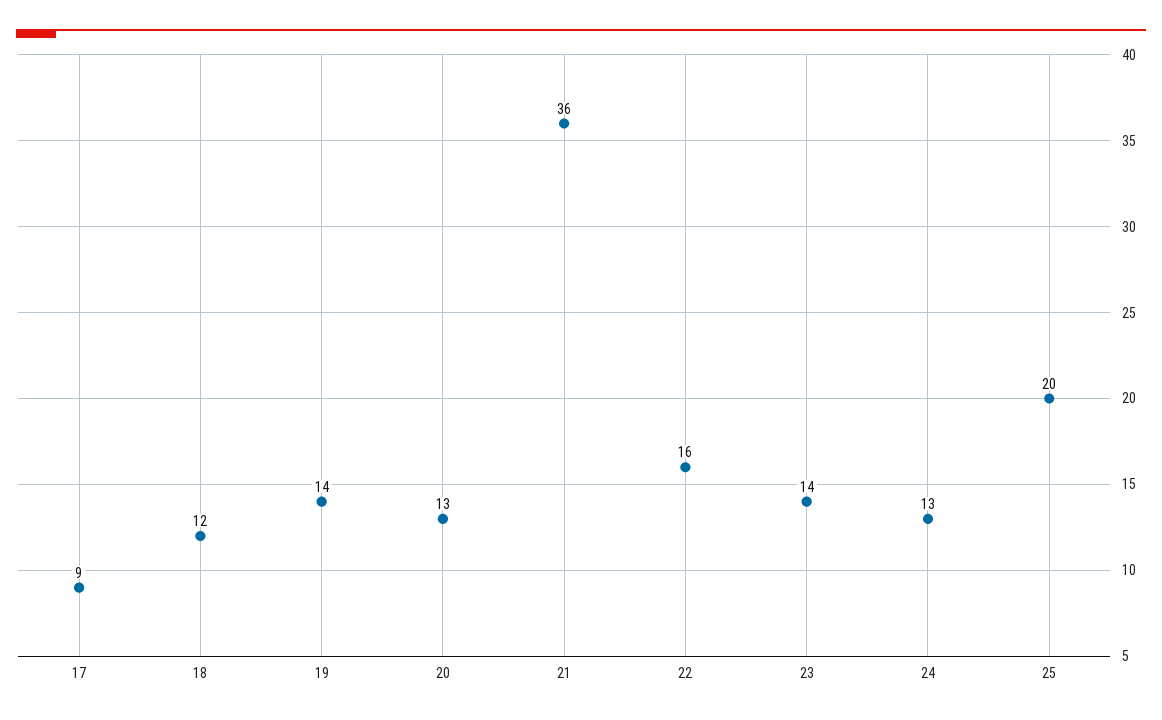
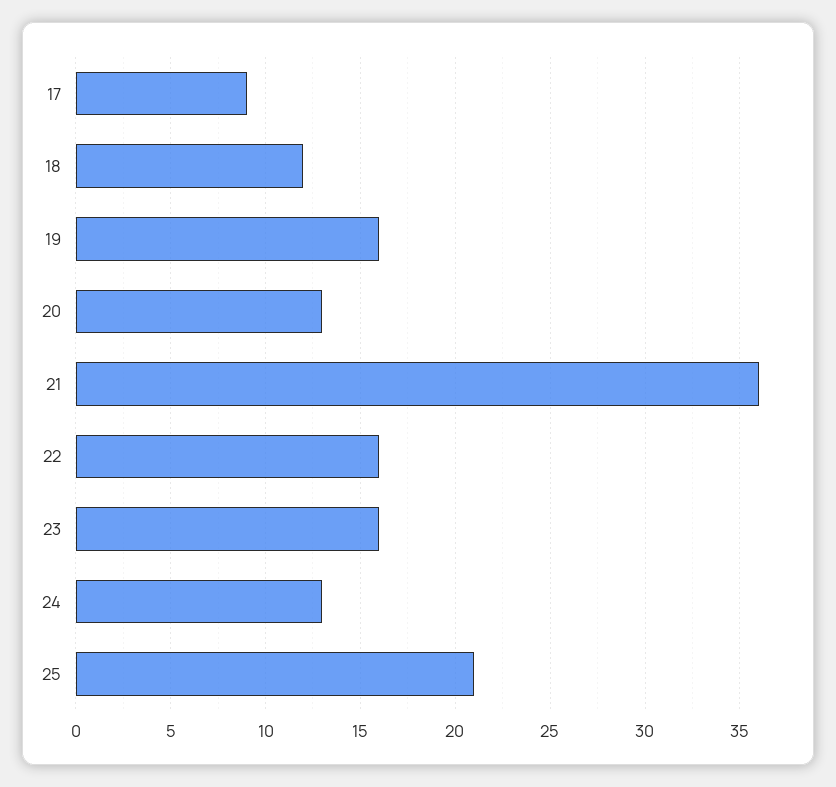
  {
    "17": 9,
    "18": 12,
-   "19": 14,
+   "19": 16,
    "20": 13,
    "21": 36,
    "22": 16,
-   "23": 14,
+   "23": 16,
    "24": 13,
-   "25": 20
+   "25": 21
  }

